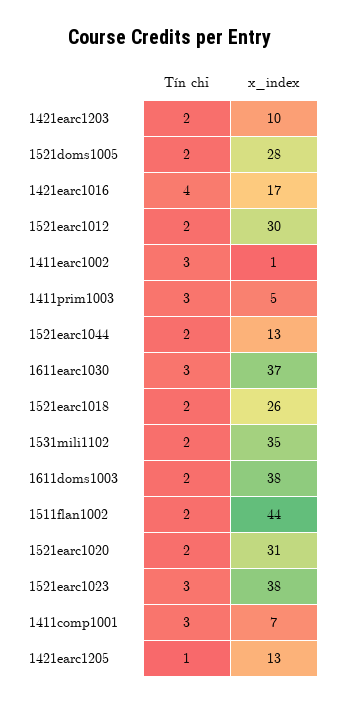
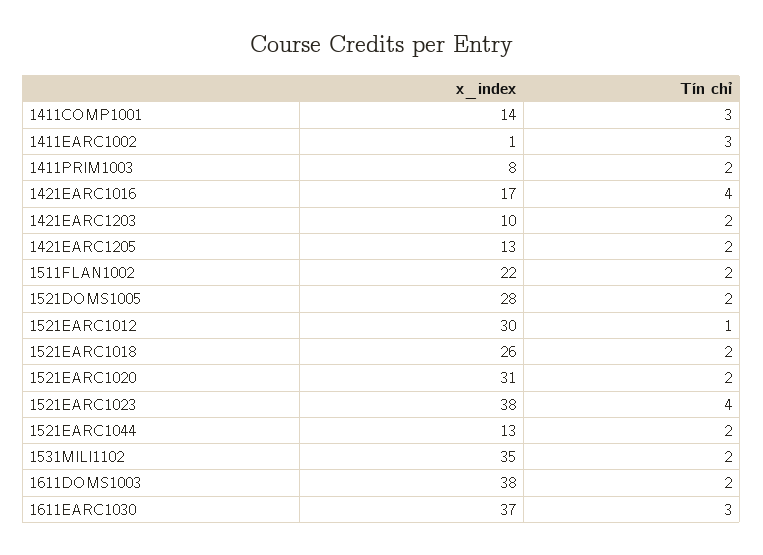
  {
    "Tín chỉ": {
      "1421earc1203": 2,
      "1521doms1005": 2,
      "1421earc1016": 4,
-     "1521earc1012": 2,
+     "1521earc1012": 1,
      "1411earc1002": 3,
-     "1411prim1003": 3,
+     "1411prim1003": 2,
      "1521earc1044": 2,
      "1611earc1030": 3,
      "1521earc1018": 2,
      "1531mili1102": 2,
      "1611doms1003": 2,
      "1511flan1002": 2,
      "1521earc1020": 2,
-     "1521earc1023": 3,
+     "1521earc1023": 4,
      "1411comp1001": 3,
-     "1421earc1205": 1
+     "1421earc1205": 2
    },
    "x_index": {
      "1421earc1203": 10,
      "1521doms1005": 28,
      "1421earc1016": 17,
      "1521earc1012": 30,
      "1411earc1002": 1,
-     "1411prim1003": 5,
+     "1411prim1003": 8,
      "1521earc1044": 13,
      "1611earc1030": 37,
      "1521earc1018": 26,
      "1531mili1102": 35,
      "1611doms1003": 38,
-     "1511flan1002": 44,
+     "1511flan1002": 22,
      "1521earc1020": 31,
      "1521earc1023": 38,
-     "1411comp1001": 7,
+     "1411comp1001": 14,
      "1421earc1205": 13
    }
  }

